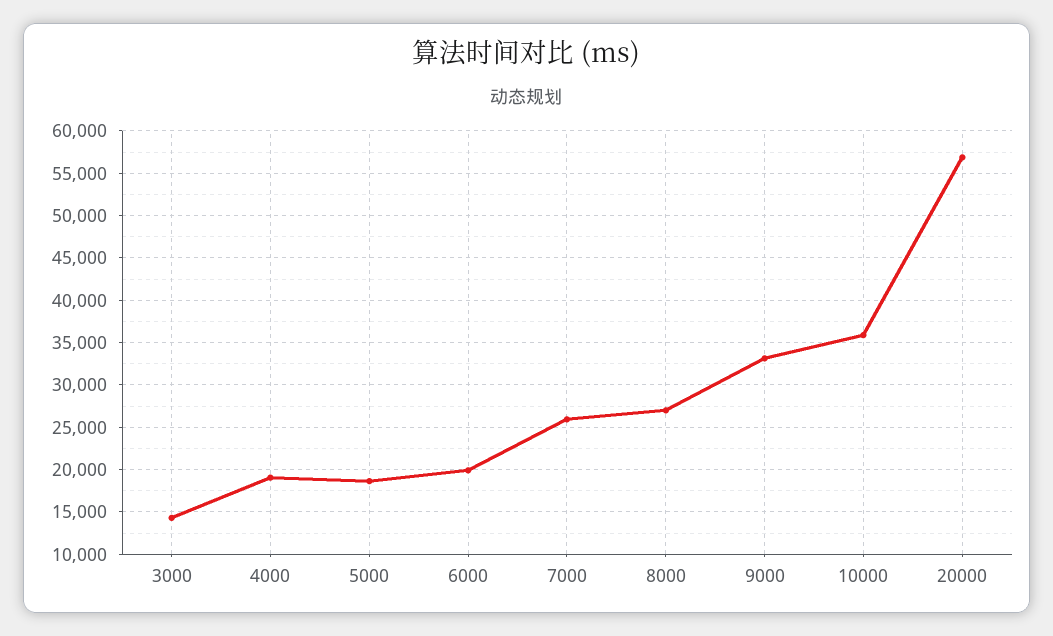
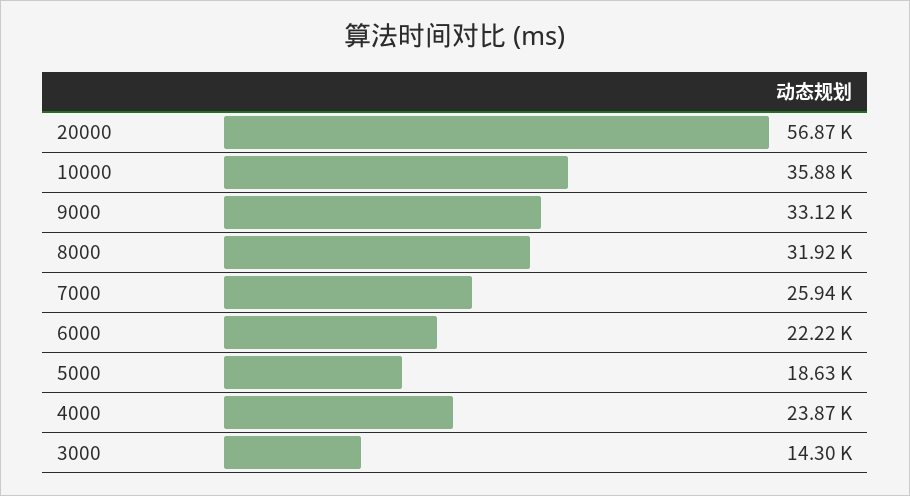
  {
    "3000": 14300,
-   "4000": 19000,
+   "4000": 23870,
    "5000": 18630,
-   "6000": 20000,
+   "6000": 22220,
    "7000": 25940,
-   "8000": 27000,
+   "8000": 31920,
    "9000": 33120,
    "10000": 35880,
    "20000": 56870
  }

